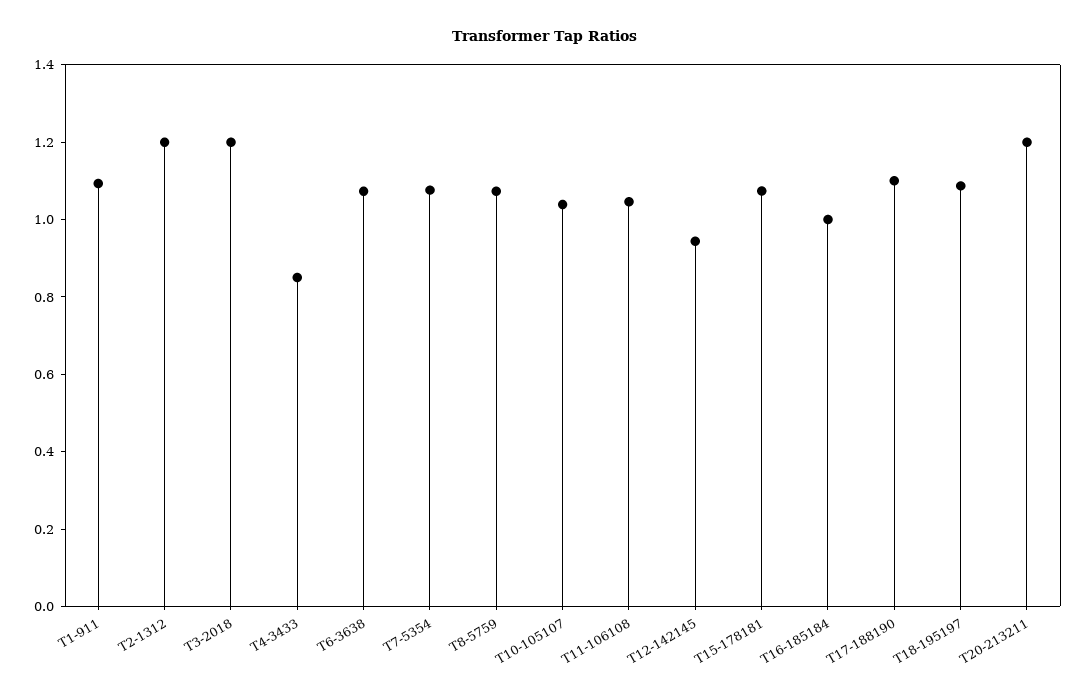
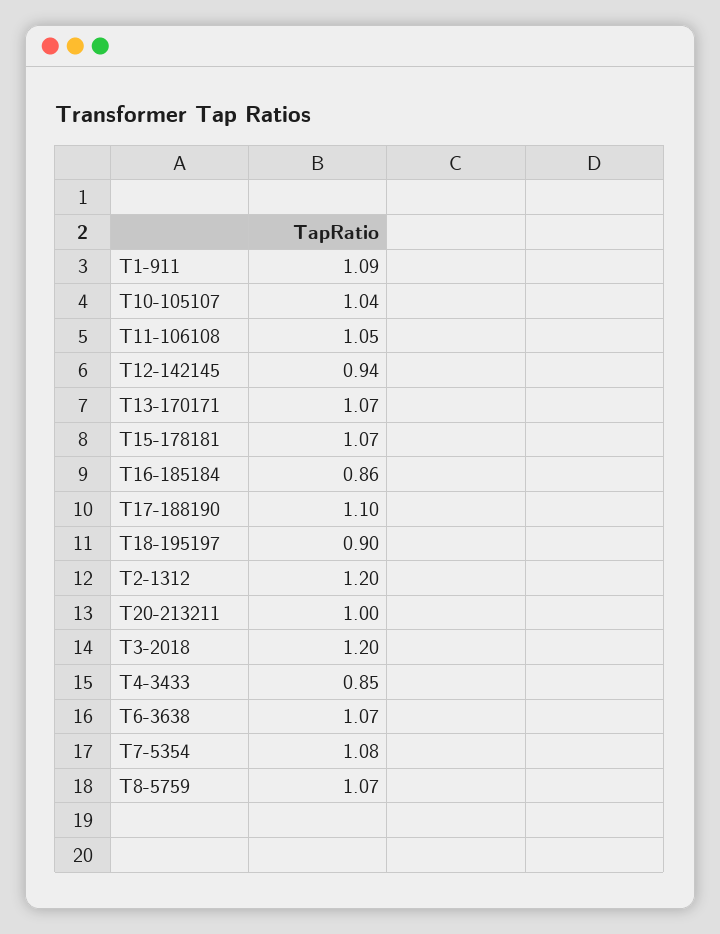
  {
    "T1-911": 1.09,
    "T2-1312": 1.2,
    "T3-2018": 1.2,
    "T4-3433": 0.85,
    "T6-3638": 1.07,
    "T7-5354": 1.08,
    "T8-5759": 1.07,
    "T10-105107": 1.04,
    "T11-106108": 1.05,
    "T12-142145": 0.94,
    "T15-178181": 1.07,
-   "T16-185184": 1,
+   "T16-185184": 0.86,
    "T17-188190": 1.1,
-   "T18-195197": 1.1,
+   "T18-195197": 0.9,
-   "T20-213211": 1.2
+   "T20-213211": 1,
+   "T13-170171": 1.07
  }

